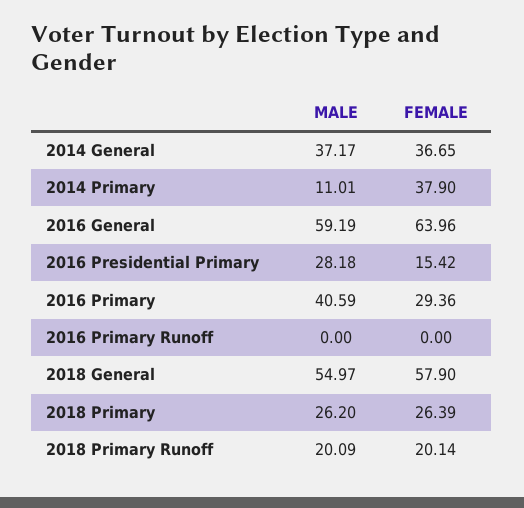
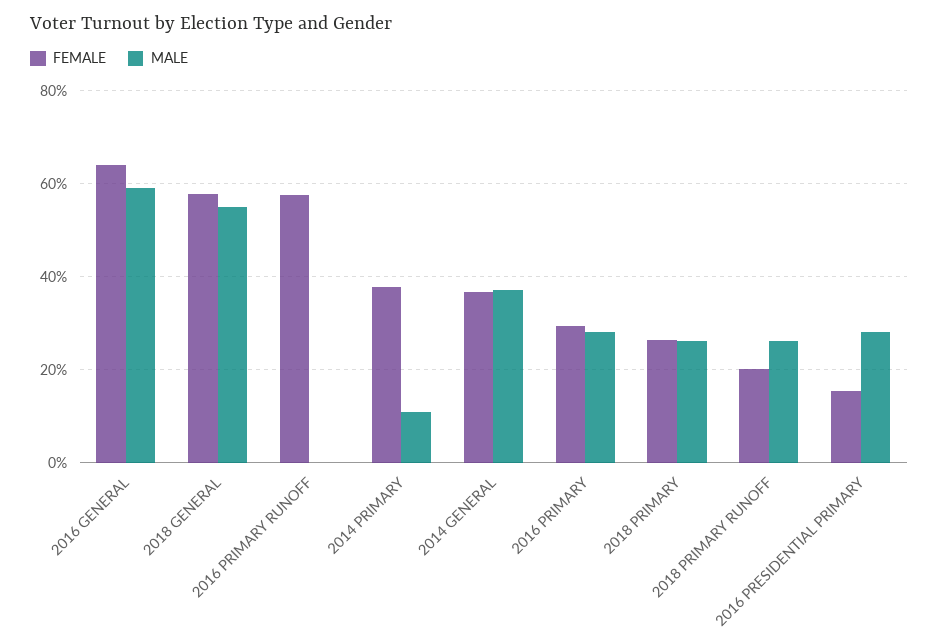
  {
    "MALE": {
      "2014 General": 37.17,
      "2014 Primary": 11.01,
      "2016 General": 59.19,
      "2016 Presidential Primary": 28.18,
-     "2016 Primary": 40.59,
+     "2016 Primary": 28,
      "2016 Primary Runoff": 0,
      "2018 General": 54.97,
      "2018 Primary": 26.2,
-     "2018 Primary Runoff": 20.09
+     "2018 Primary Runoff": 26
    },
    "FEMALE": {
      "2014 General": 36.65,
      "2014 Primary": 37.9,
      "2016 General": 63.96,
      "2016 Presidential Primary": 15.42,
      "2016 Primary": 29.36,
-     "2016 Primary Runoff": 0,
+     "2016 Primary Runoff": 58,
      "2018 General": 57.9,
      "2018 Primary": 26.39,
      "2018 Primary Runoff": 20.14
    }
  }

